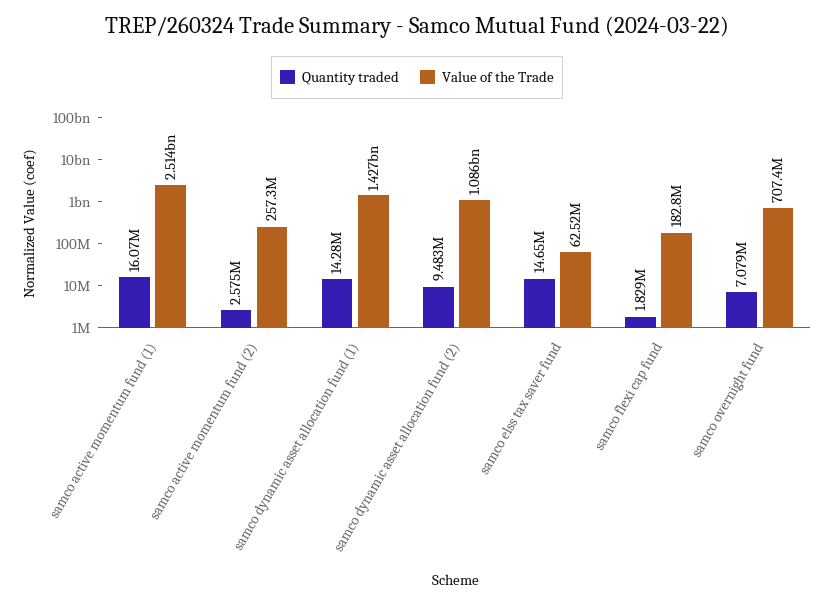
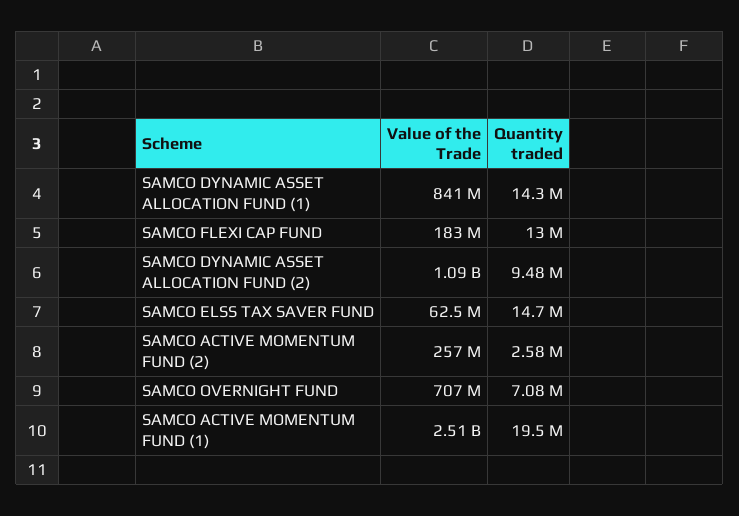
  {
    "Quantity traded": {
-     "samco active momentum fund (1)": 16070000,
+     "samco active momentum fund (1)": 19500000,
      "samco active momentum fund (2)": 2575000,
      "samco dynamic asset allocation fund (1)": 14280000,
      "samco dynamic asset allocation fund (2)": 9483000,
      "samco elss tax saver fund": 14650000,
-     "samco flexi cap fund": 1829000,
+     "samco flexi cap fund": 13000000,
      "samco overnight fund": 7079000
    },
    "Value of the Trade": {
      "samco active momentum fund (1)": 2514000000,
      "samco active momentum fund (2)": 257300000,
-     "samco dynamic asset allocation fund (1)": 1427000000,
+     "samco dynamic asset allocation fund (1)": 841000000,
      "samco dynamic asset allocation fund (2)": 1086000000,
      "samco elss tax saver fund": 62520000,
      "samco flexi cap fund": 182800000,
      "samco overnight fund": 707400000
    }
  }

